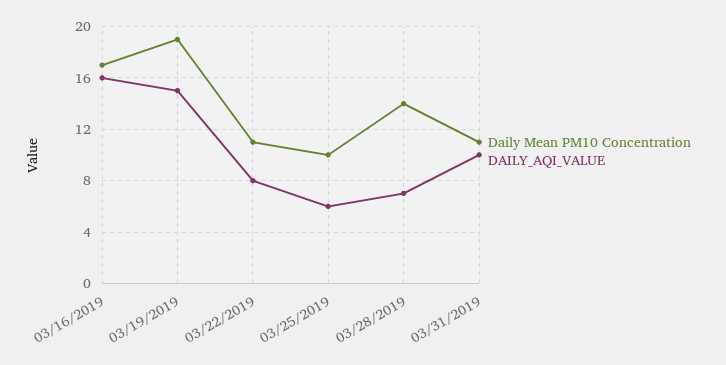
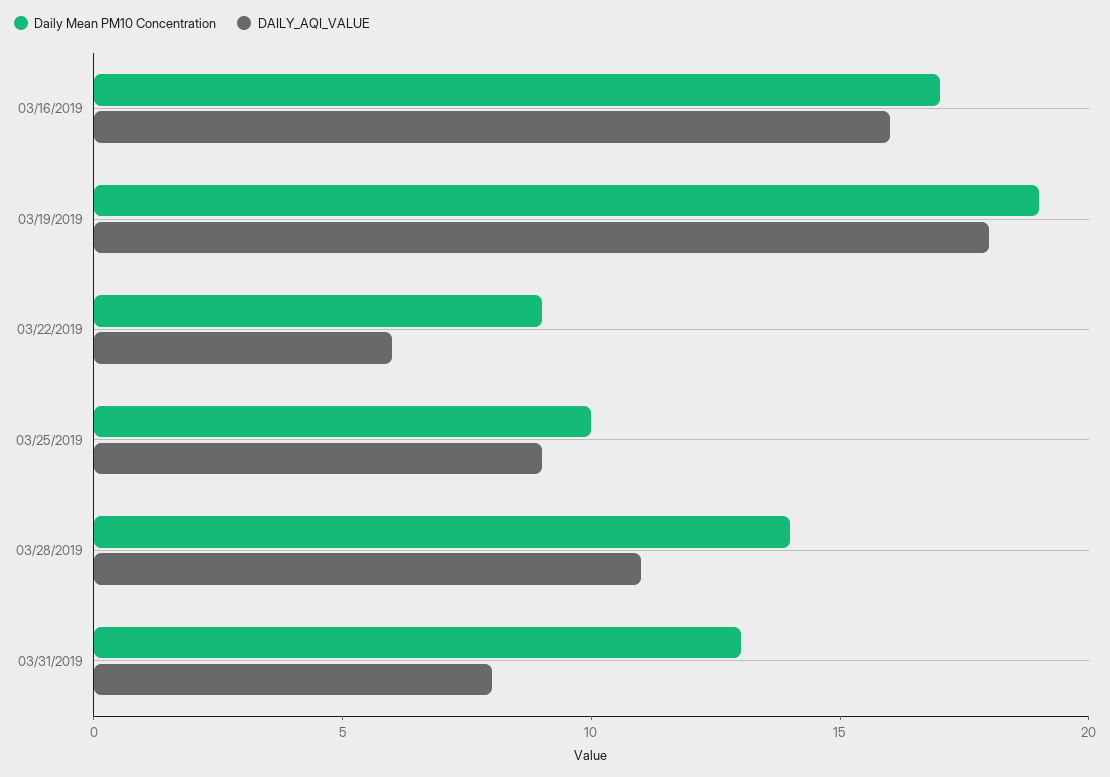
  {
    "Daily Mean PM10 Concentration": {
      "03/16/2019": 17,
      "03/19/2019": 19,
-     "03/22/2019": 11,
+     "03/22/2019": 9,
      "03/25/2019": 10,
      "03/28/2019": 14,
-     "03/31/2019": 11
+     "03/31/2019": 13
    },
    "DAILY_AQI_VALUE": {
      "03/16/2019": 16,
-     "03/19/2019": 15,
+     "03/19/2019": 18,
-     "03/22/2019": 8,
+     "03/22/2019": 6,
-     "03/25/2019": 6,
+     "03/25/2019": 9,
-     "03/28/2019": 7,
+     "03/28/2019": 11,
-     "03/31/2019": 10
+     "03/31/2019": 8
    }
  }

